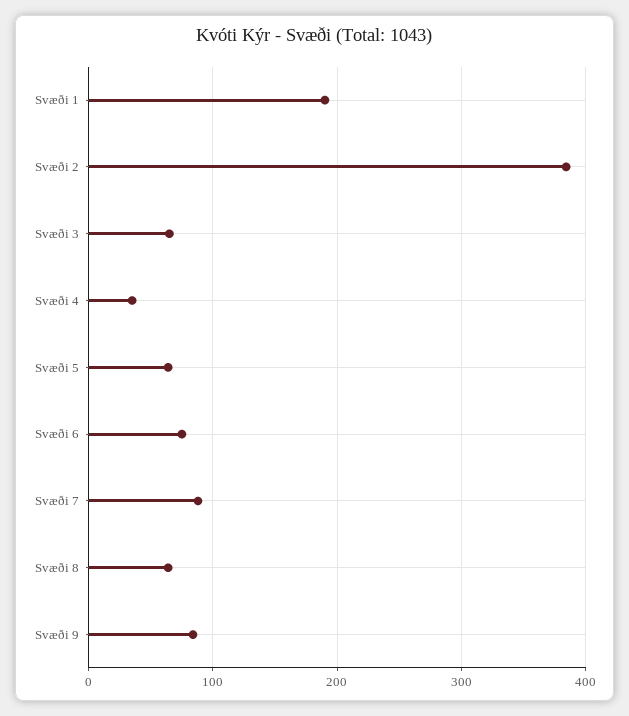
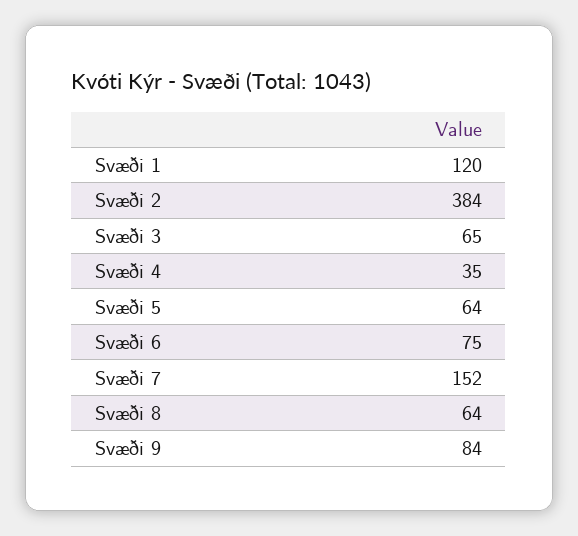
  {
-   "Svæði 1": 190,
+   "Svæði 1": 120,
    "Svæði 2": 384,
    "Svæði 3": 65,
    "Svæði 4": 35,
    "Svæði 5": 64,
    "Svæði 6": 75,
-   "Svæði 7": 90,
+   "Svæði 7": 152,
    "Svæði 8": 64,
    "Svæði 9": 84
  }

